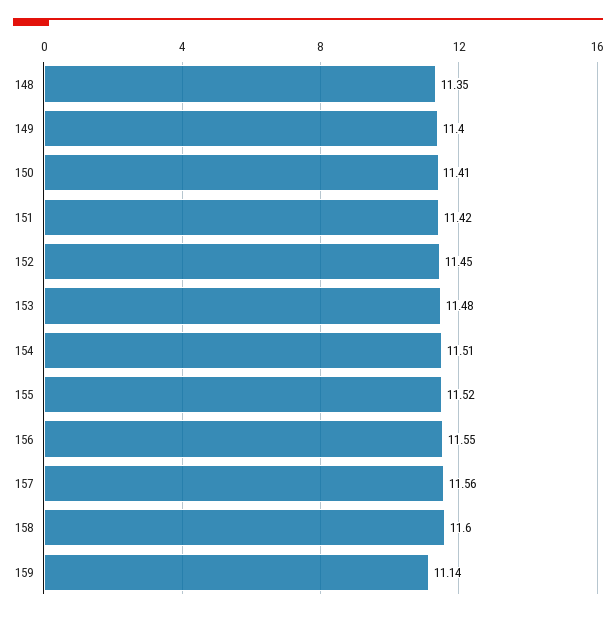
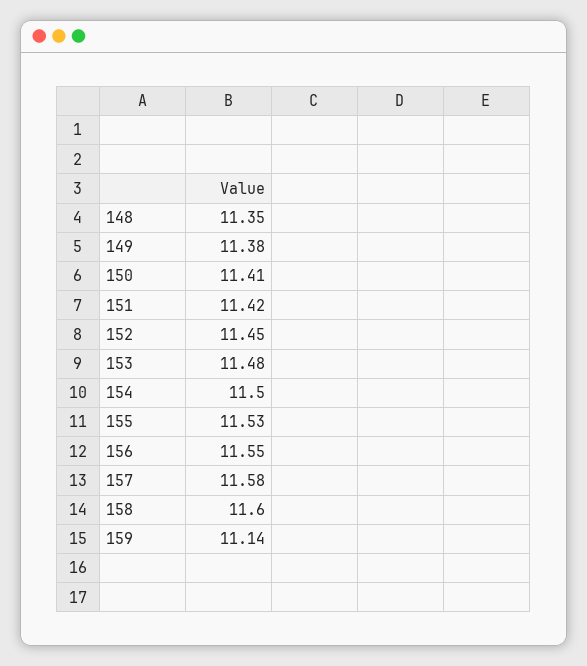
  {
    "148": 11.35,
-   "149": 11.4,
+   "149": 11.38,
    "150": 11.41,
    "151": 11.42,
    "152": 11.45,
    "153": 11.48,
-   "154": 11.51,
+   "154": 11.5,
-   "155": 11.52,
+   "155": 11.53,
    "156": 11.55,
-   "157": 11.56,
+   "157": 11.58,
    "158": 11.6,
    "159": 11.14
  }

